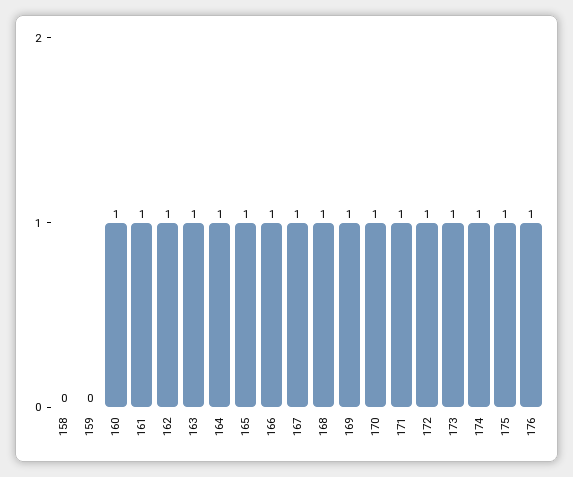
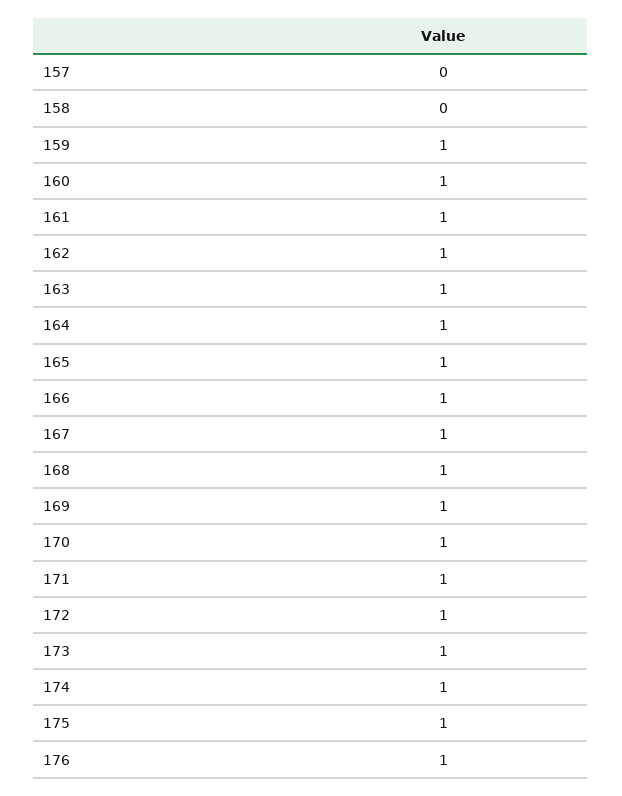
  {
    "158": 0,
-   "159": 0,
+   "159": 1,
    "160": 1,
    "161": 1,
    "162": 1,
    "163": 1,
    "164": 1,
    "165": 1,
    "166": 1,
    "167": 1,
    "168": 1,
    "169": 1,
    "170": 1,
    "171": 1,
    "172": 1,
    "173": 1,
    "174": 1,
    "175": 1,
-   "176": 1
+   "176": 1,
+   "157": 0
  }

